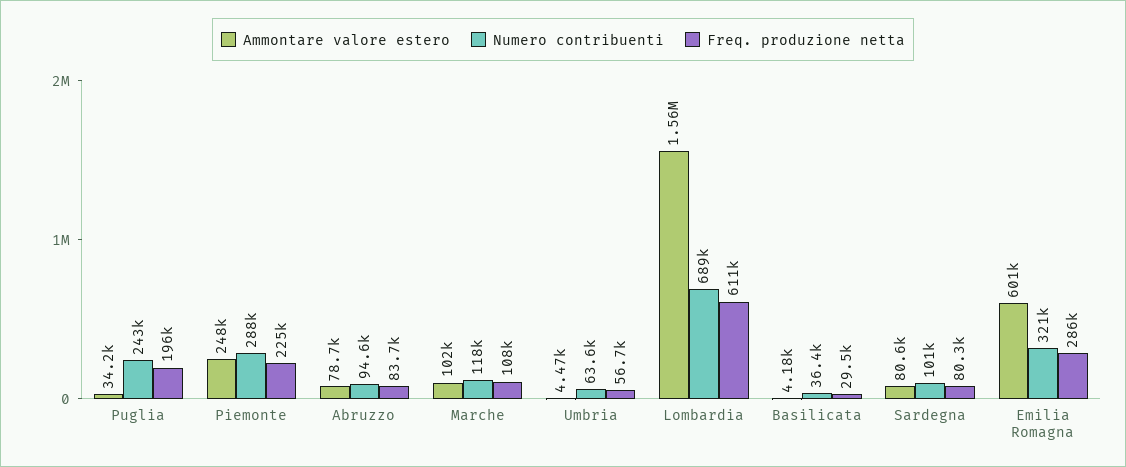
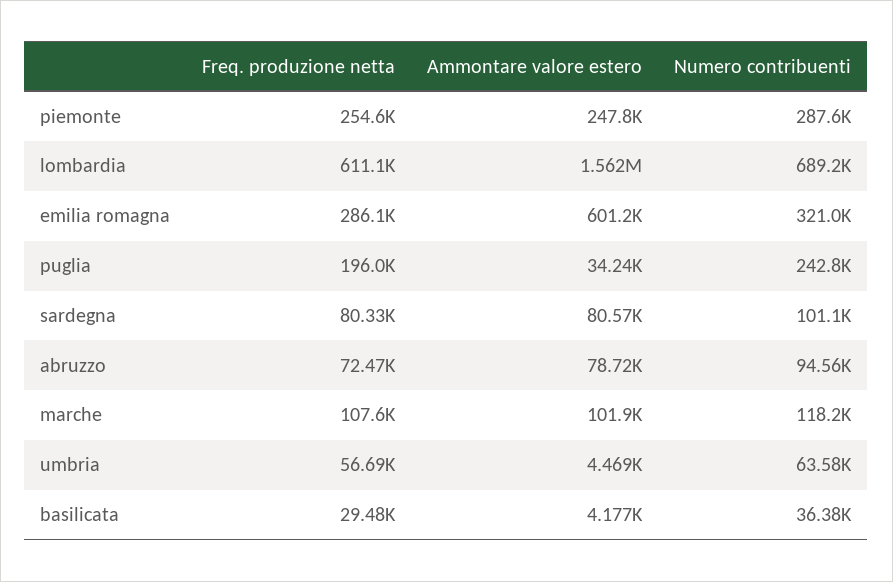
  {
    "Ammontare valore estero": {
      "Puglia": 34240,
      "Piemonte": 247800,
      "Abruzzo": 78720,
      "Marche": 101900,
      "Umbria": 4469,
      "Lombardia": 1562000,
      "Basilicata": 4177,
      "Sardegna": 80570,
      "Emilia Romagna": 601200
    },
    "Numero contribuenti": {
      "Puglia": 242800,
      "Piemonte": 287600,
      "Abruzzo": 94560,
      "Marche": 118200,
      "Umbria": 63580,
      "Lombardia": 689200,
      "Basilicata": 36380,
      "Sardegna": 101100,
      "Emilia Romagna": 321000
    },
    "Freq. produzione netta": {
      "Puglia": 196000,
-     "Piemonte": 225000,
+     "Piemonte": 254600,
-     "Abruzzo": 83700,
+     "Abruzzo": 72470,
      "Marche": 107600,
      "Umbria": 56690,
      "Lombardia": 611100,
      "Basilicata": 29480,
      "Sardegna": 80330,
      "Emilia Romagna": 286100
    }
  }

